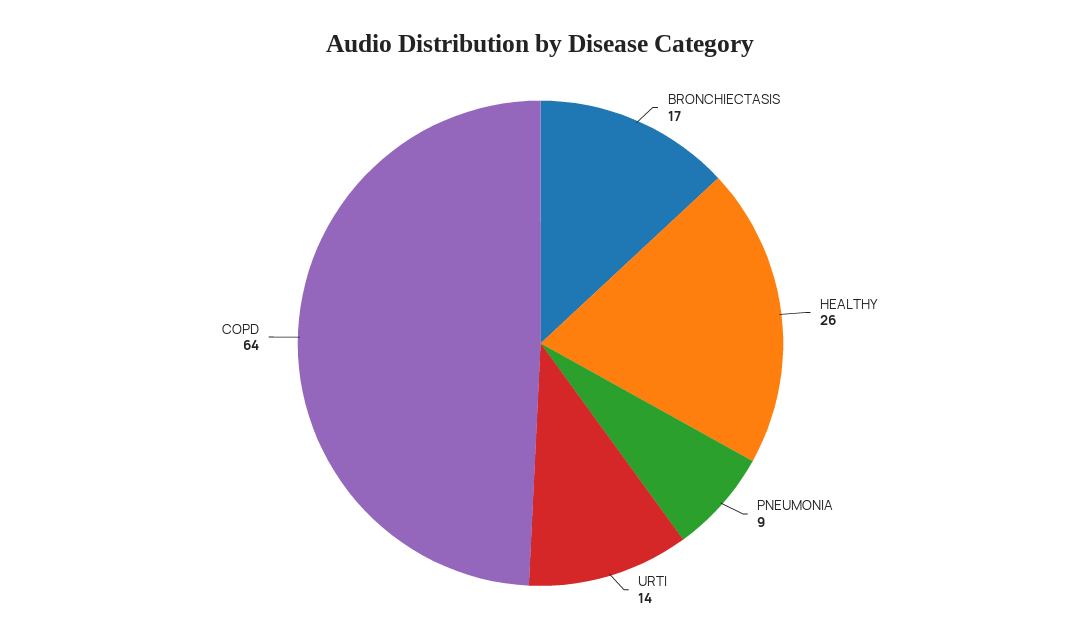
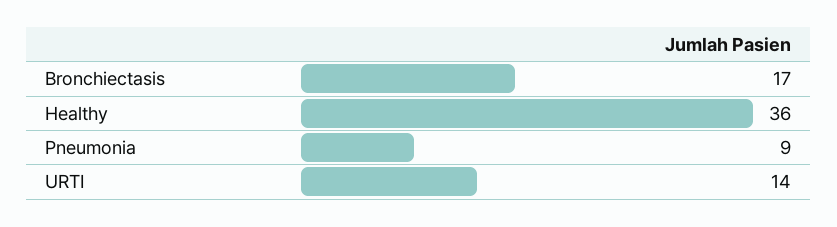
  {
    "BRONCHIECTASIS": 17,
-   "HEALTHY": 26,
+   "HEALTHY": 36,
    "PNEUMONIA": 9,
-   "URTI": 14,
+   "URTI": 14
-   "COPD": 64
  }

